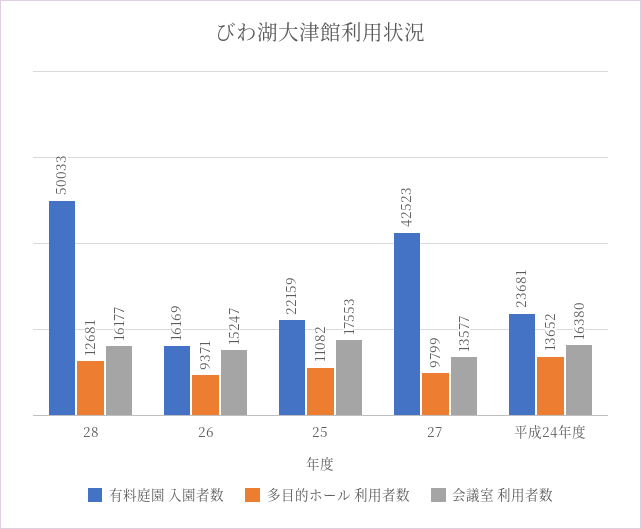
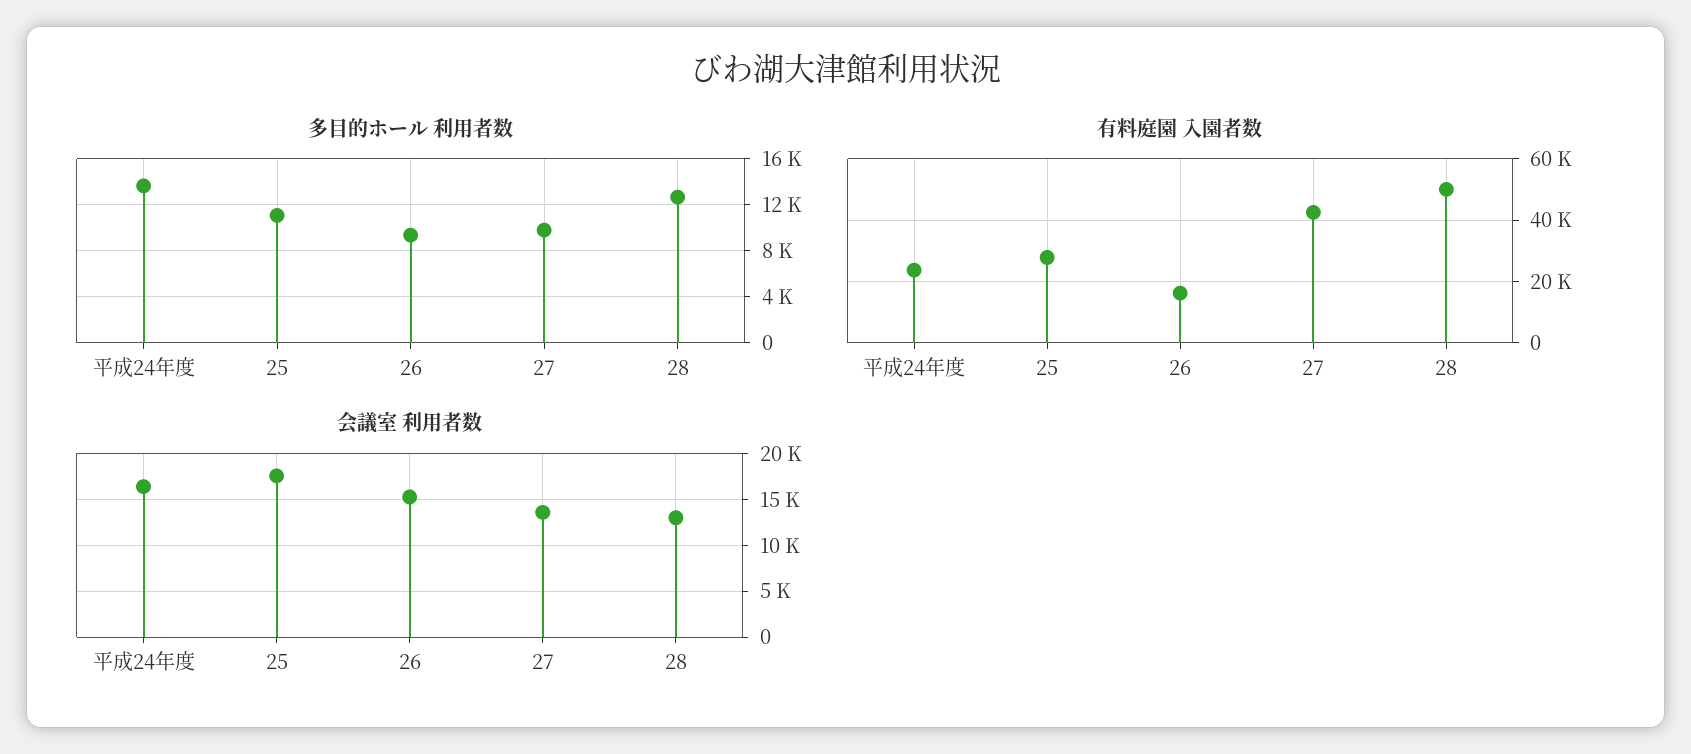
  {
    "有料庭園 入園者数": {
      "28": 50033,
      "26": 16169,
-     "25": 22159,
+     "25": 28000,
      "27": 42523,
      "平成24年度": 23681
    },
    "多目的ホール 利用者数": {
      "28": 12681,
      "26": 9371,
      "25": 11082,
      "27": 9799,
      "平成24年度": 13652
    },
    "会議室 利用者数": {
-     "28": 16177,
+     "28": 13000,
      "26": 15247,
      "25": 17553,
      "27": 13577,
      "平成24年度": 16380
    }
  }

